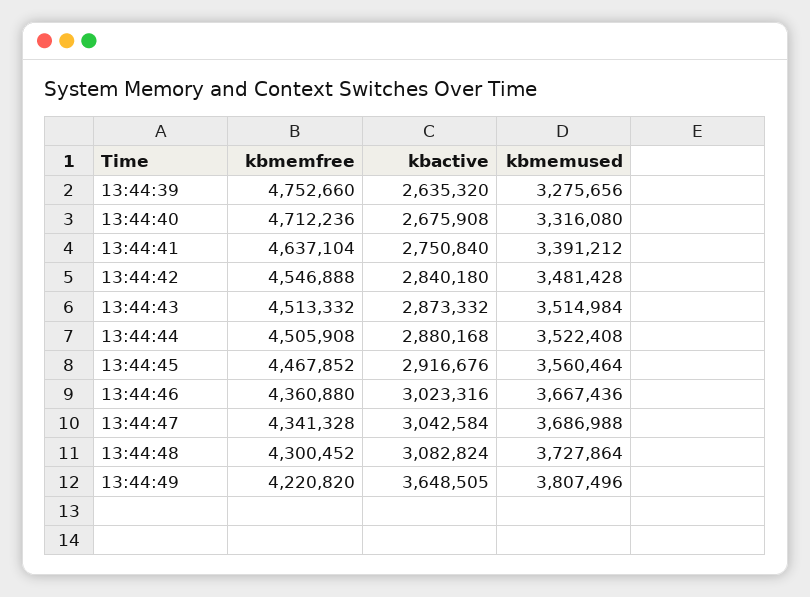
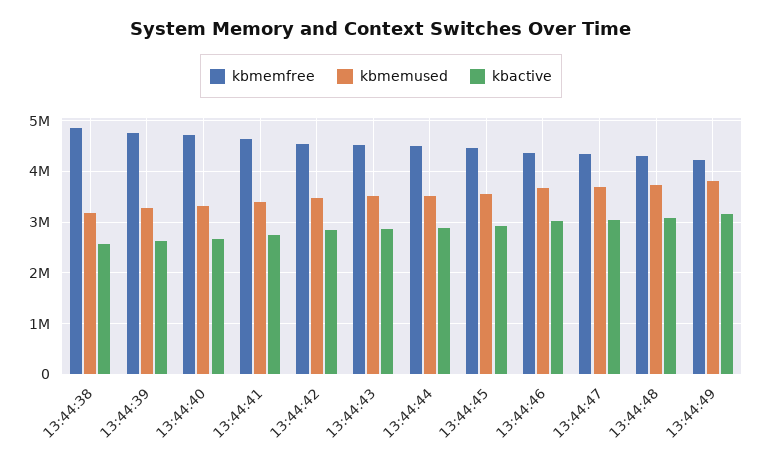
  {
    "kbmemfree": {
      "13:44:39": 4752660,
      "13:44:40": 4712236,
      "13:44:41": 4637104,
      "13:44:42": 4546888,
      "13:44:43": 4513332,
      "13:44:44": 4505908,
      "13:44:45": 4467852,
      "13:44:46": 4360880,
      "13:44:47": 4341328,
      "13:44:48": 4300452,
-     "13:44:49": 4220820
+     "13:44:49": 4220820,
+     "13:44:38": 4800000
    },
    "kbactive": {
      "13:44:39": 2635320,
      "13:44:40": 2675908,
      "13:44:41": 2750840,
      "13:44:42": 2840180,
      "13:44:43": 2873332,
      "13:44:44": 2880168,
      "13:44:45": 2916676,
      "13:44:46": 3023316,
      "13:44:47": 3042584,
      "13:44:48": 3082824,
-     "13:44:49": 3648505
+     "13:44:49": 3200000,
+     "13:44:38": 2600000
    },
    "kbmemused": {
      "13:44:39": 3275656,
      "13:44:40": 3316080,
      "13:44:41": 3391212,
      "13:44:42": 3481428,
      "13:44:43": 3514984,
      "13:44:44": 3522408,
      "13:44:45": 3560464,
      "13:44:46": 3667436,
      "13:44:47": 3686988,
      "13:44:48": 3727864,
-     "13:44:49": 3807496
+     "13:44:49": 3807496,
+     "13:44:38": 3200000
    }
  }

